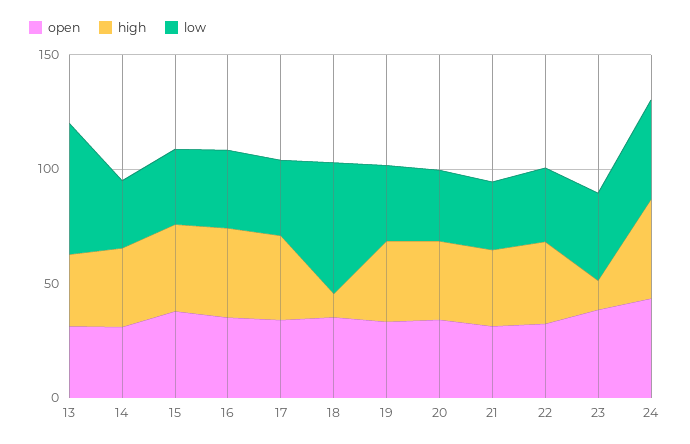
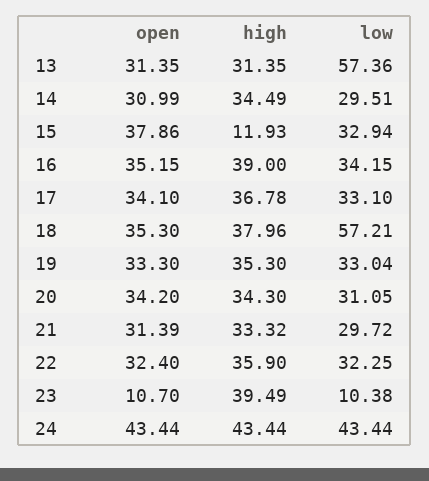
  {
    "open": {
      "13": 31.35,
      "14": 30.99,
      "15": 37.86,
      "16": 35.15,
      "17": 34.1,
      "18": 35.3,
      "19": 33.3,
      "20": 34.2,
      "21": 31.39,
      "22": 32.4,
-     "23": 40,
+     "23": 10.7,
      "24": 43.44
    },
    "high": {
      "13": 31.35,
      "14": 34.49,
-     "15": 40,
+     "15": 11.93,
      "16": 39,
      "17": 36.78,
-     "18": 10,
+     "18": 37.96,
      "19": 35.3,
      "20": 34.3,
      "21": 33.32,
      "22": 35.9,
-     "23": 10,
+     "23": 39.49,
      "24": 43.44
    },
    "low": {
      "13": 57.36,
      "14": 29.51,
      "15": 32.94,
      "16": 34.15,
      "17": 33.1,
      "18": 57.21,
      "19": 33.04,
      "20": 31.05,
      "21": 29.72,
      "22": 32.25,
-     "23": 40,
+     "23": 10.38,
      "24": 43.44
    }
  }

